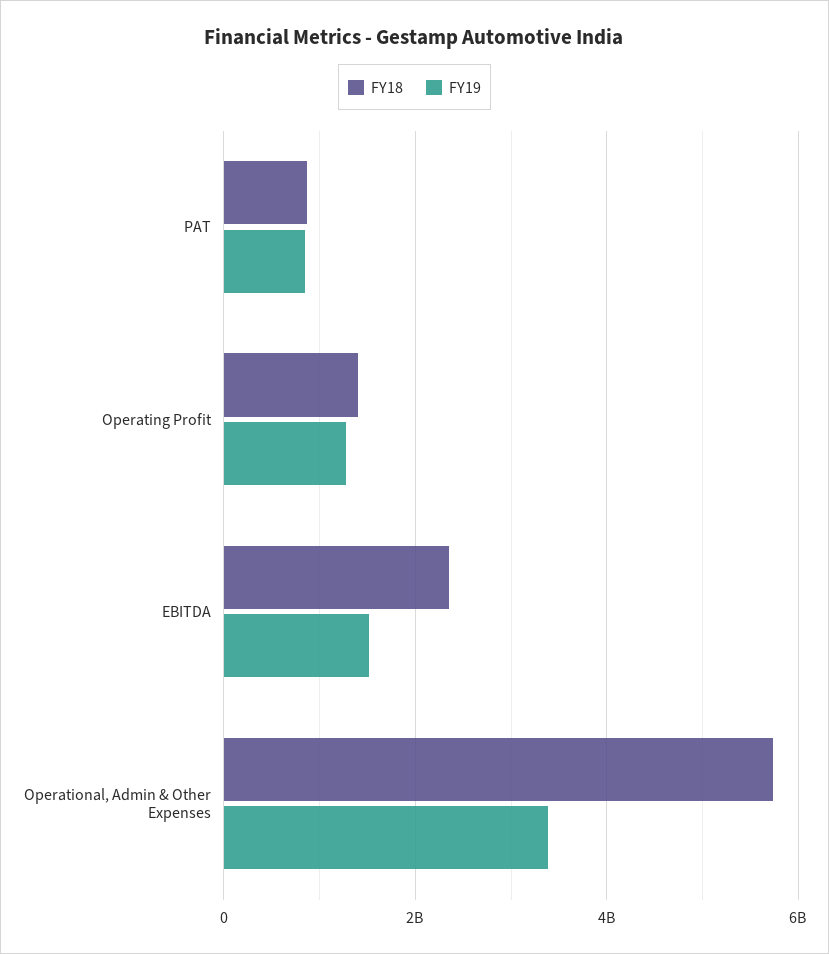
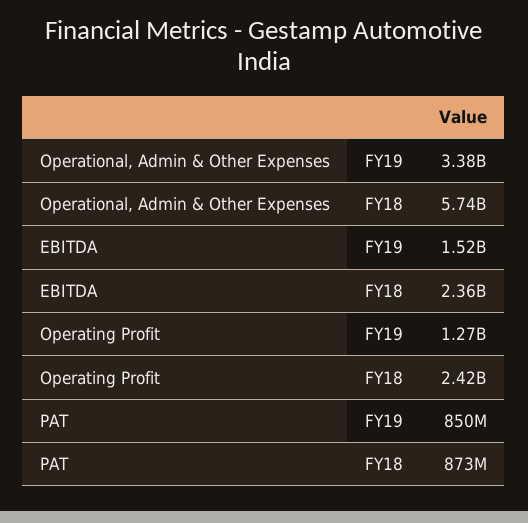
  {
    "FY18": {
      "PAT": 873000000,
-     "Operating Profit": 1400000000,
+     "Operating Profit": 2420000000,
      "EBITDA": 2360000000,
      "Operational, Admin & Other Expenses": 5740000000
    },
    "FY19": {
      "PAT": 850000000,
      "Operating Profit": 1270000000,
      "EBITDA": 1520000000,
      "Operational, Admin & Other Expenses": 3380000000
    }
  }

